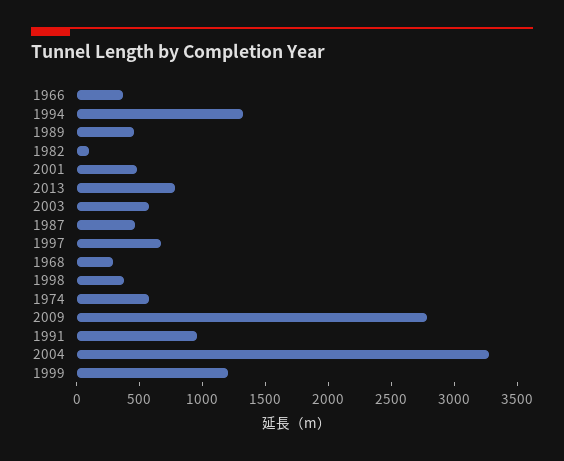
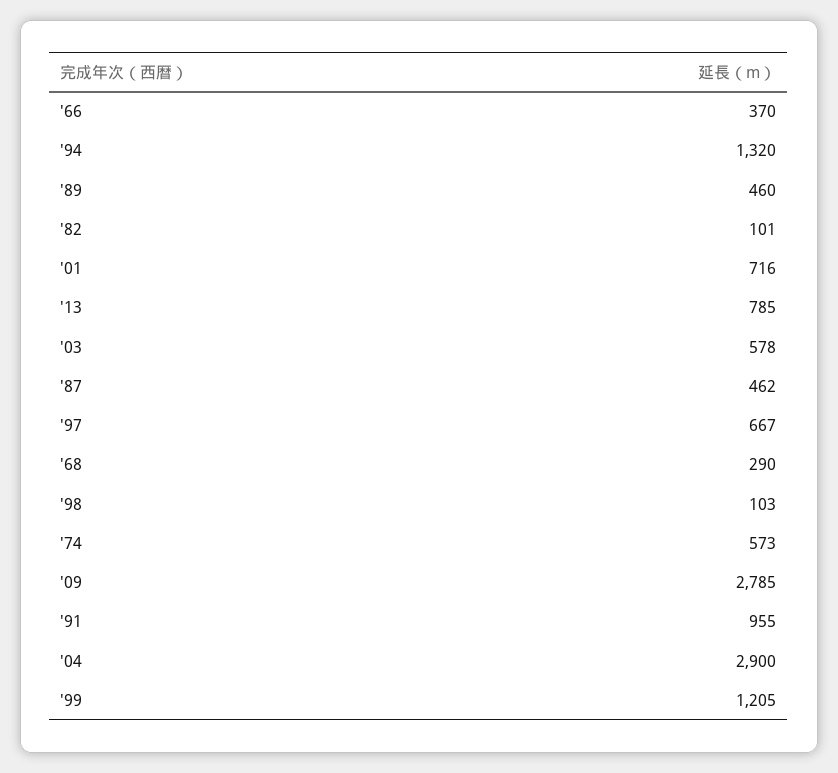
  {
    "1966": 370,
    "1994": 1320,
    "1989": 460,
    "1982": 101,
-   "2001": 500,
+   "2001": 716,
    "2013": 785,
    "2003": 578,
    "1987": 462,
    "1997": 667,
    "1968": 290,
-   "1998": 400,
+   "1998": 103,
    "1974": 573,
    "2009": 2785,
    "1991": 955,
-   "2004": 3300,
+   "2004": 2900,
    "1999": 1205
  }

